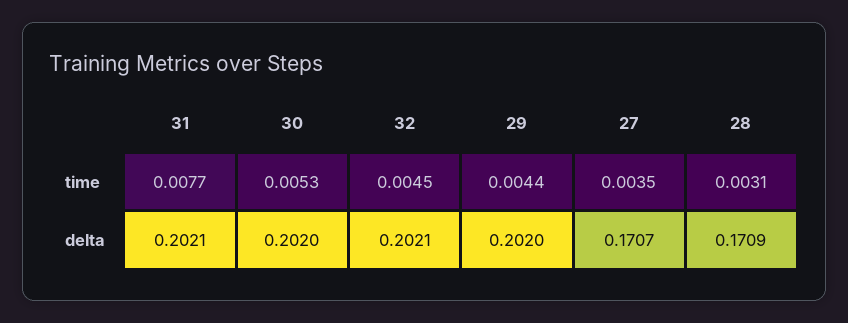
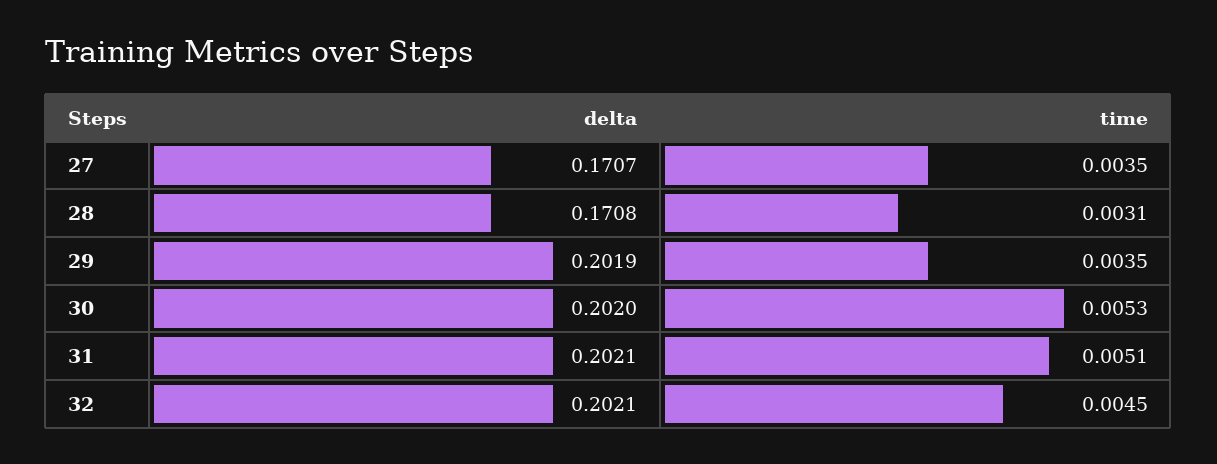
  {
    "31": {
-     "time": 0.0077,
+     "time": 0.0051,
      "delta": 0.2021
    },
    "30": {
      "time": 0.0053,
      "delta": 0.202
    },
    "32": {
      "time": 0.0045,
      "delta": 0.2021
    },
    "29": {
-     "time": 0.0044,
+     "time": 0.0035,
-     "delta": 0.202
+     "delta": 0.2019
    },
    "27": {
      "time": 0.0035,
      "delta": 0.1707
    },
    "28": {
      "time": 0.0031,
-     "delta": 0.1709
+     "delta": 0.1708
    }
  }

